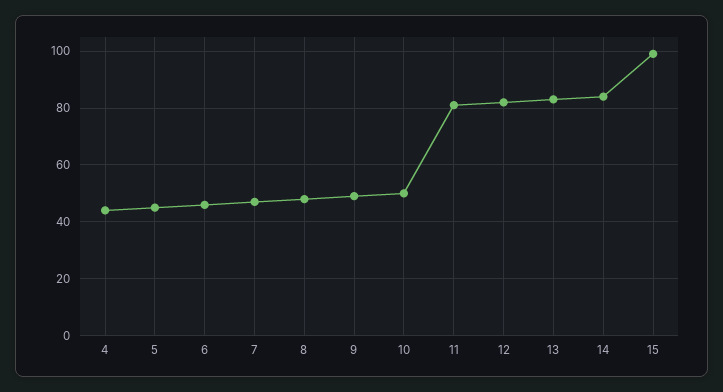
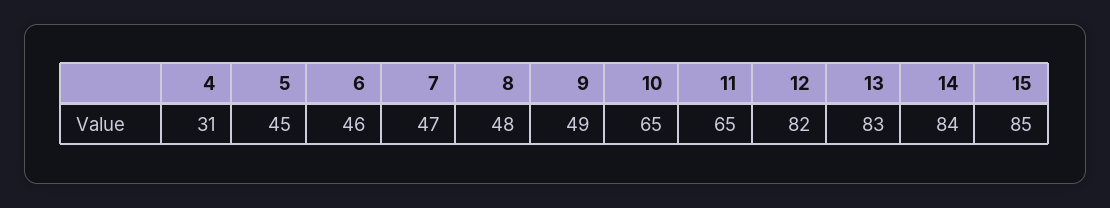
  {
-   "4": 45,
+   "4": 31,
    "5": 45,
    "6": 46,
    "7": 47,
    "8": 48,
    "9": 49,
-   "10": 50,
+   "10": 65,
-   "11": 80,
+   "11": 65,
    "12": 82,
    "13": 83,
    "14": 84,
-   "15": 100
+   "15": 85
  }

